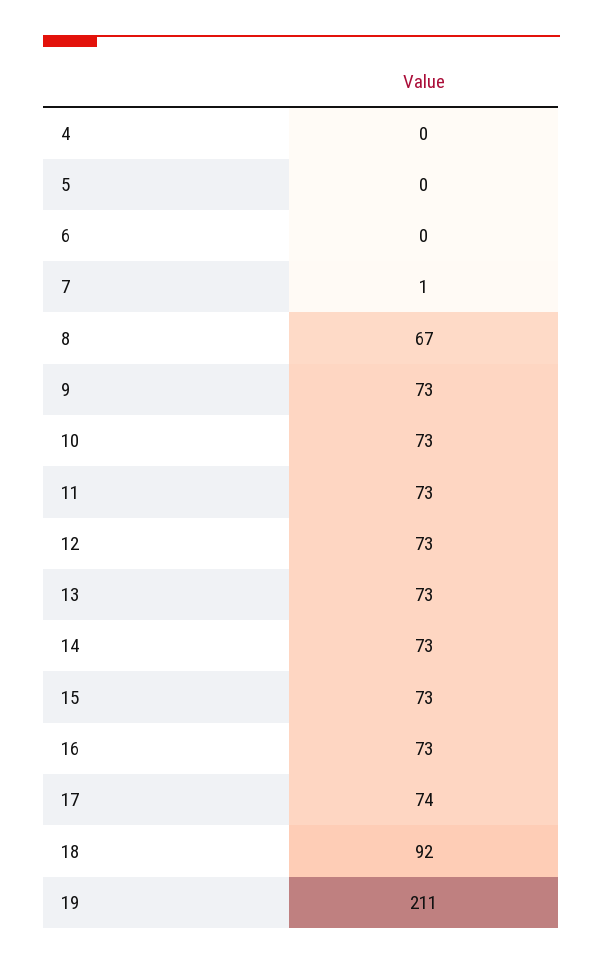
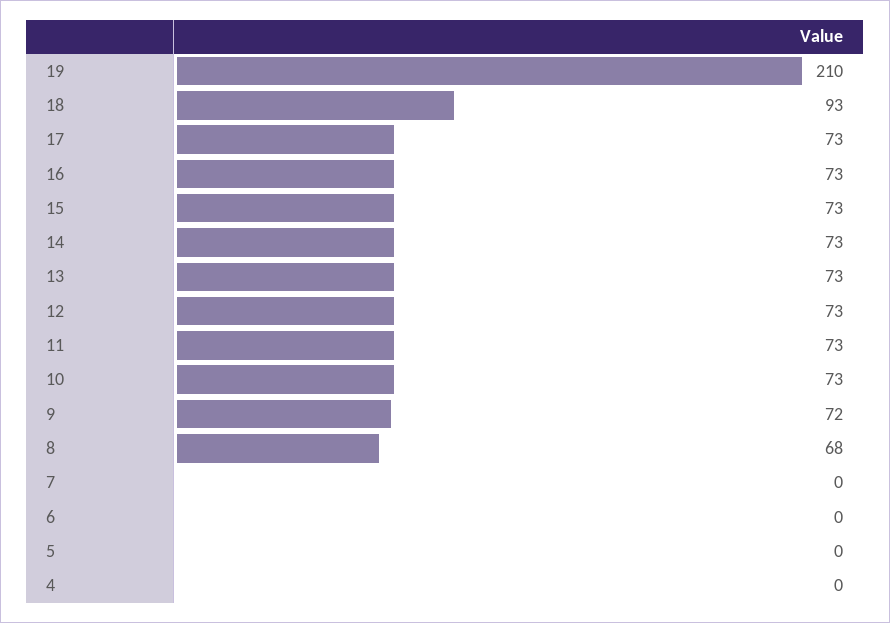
  {
    "4": 0,
    "5": 0,
    "6": 0,
-   "7": 1,
+   "7": 0,
-   "8": 67,
+   "8": 68,
-   "9": 73,
+   "9": 72,
    "10": 73,
    "11": 73,
    "12": 73,
    "13": 73,
    "14": 73,
    "15": 73,
    "16": 73,
-   "17": 74,
+   "17": 73,
-   "18": 92,
+   "18": 93,
-   "19": 211
+   "19": 210
  }

